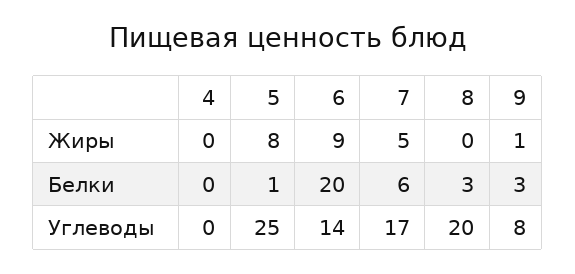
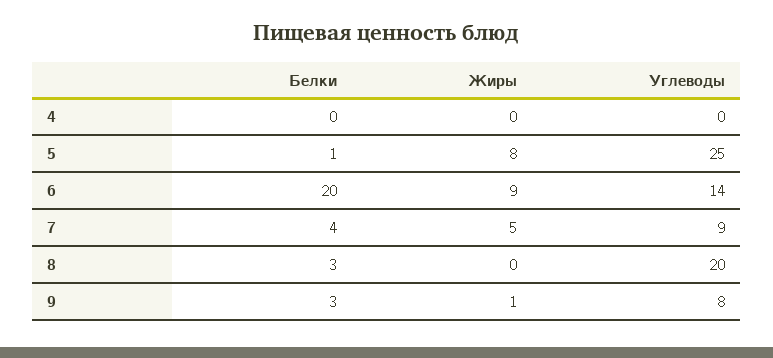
  {
    "4": {
      "Жиры": 0,
      "Белки": 0,
      "Углеводы": 0
    },
    "5": {
      "Жиры": 8,
      "Белки": 1,
      "Углеводы": 25
    },
    "6": {
      "Жиры": 9,
      "Белки": 20,
      "Углеводы": 14
    },
    "7": {
      "Жиры": 5,
-     "Белки": 6,
+     "Белки": 4,
-     "Углеводы": 17
+     "Углеводы": 9
    },
    "8": {
      "Жиры": 0,
      "Белки": 3,
      "Углеводы": 20
    },
    "9": {
      "Жиры": 1,
      "Белки": 3,
      "Углеводы": 8
    }
  }

